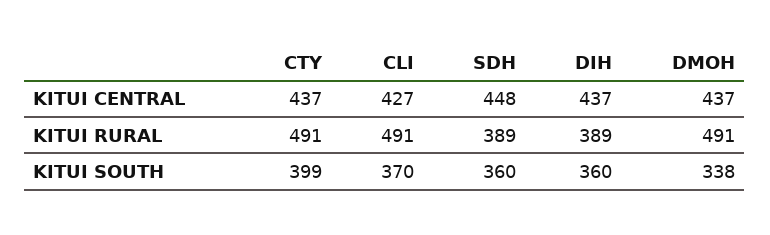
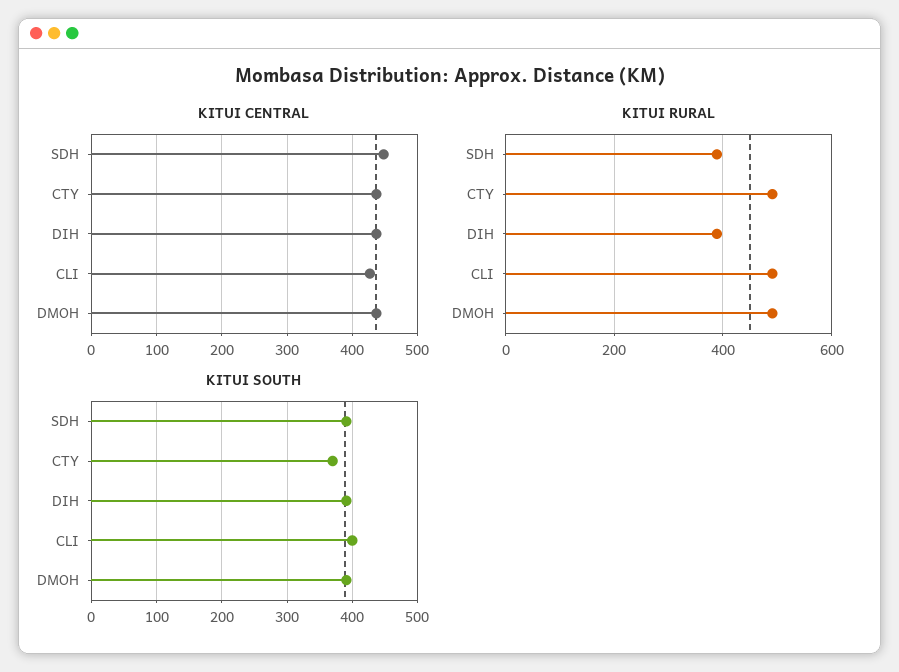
  {
    "KITUI CENTRAL": {
      "CTY": 437,
      "CLI": 427,
      "SDH": 448,
      "DIH": 437,
      "DMOH": 437
    },
    "KITUI RURAL": {
      "CTY": 491,
      "CLI": 491,
      "SDH": 389,
      "DIH": 389,
      "DMOH": 491
    },
    "KITUI SOUTH": {
-     "CTY": 399,
+     "CTY": 370,
-     "CLI": 370,
+     "CLI": 400,
-     "SDH": 360,
+     "SDH": 390,
-     "DIH": 360,
+     "DIH": 390,
-     "DMOH": 338
+     "DMOH": 390
    }
  }

